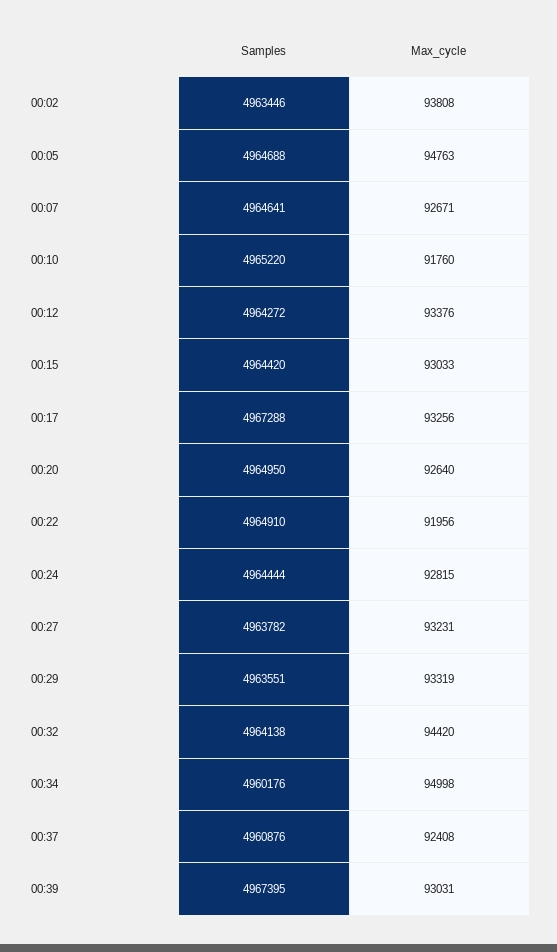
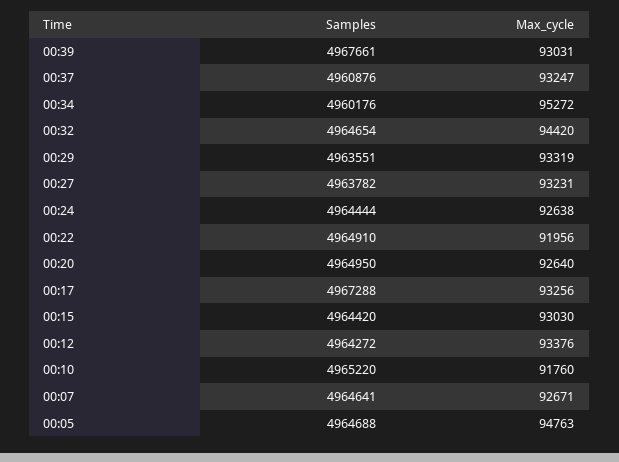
  {
    "Samples": {
-     "00:02": 4963446,
      "00:05": 4964688,
      "00:07": 4964641,
      "00:10": 4965220,
      "00:12": 4964272,
      "00:15": 4964420,
      "00:17": 4967288,
      "00:20": 4964950,
      "00:22": 4964910,
      "00:24": 4964444,
      "00:27": 4963782,
      "00:29": 4963551,
-     "00:32": 4964138,
+     "00:32": 4964654,
      "00:34": 4960176,
      "00:37": 4960876,
-     "00:39": 4967395
+     "00:39": 4967661
    },
    "Max_cycle": {
-     "00:02": 93808,
      "00:05": 94763,
      "00:07": 92671,
      "00:10": 91760,
      "00:12": 93376,
-     "00:15": 93033,
+     "00:15": 93030,
      "00:17": 93256,
      "00:20": 92640,
      "00:22": 91956,
-     "00:24": 92815,
+     "00:24": 92638,
      "00:27": 93231,
      "00:29": 93319,
      "00:32": 94420,
-     "00:34": 94998,
+     "00:34": 95272,
-     "00:37": 92408,
+     "00:37": 93247,
      "00:39": 93031
    }
  }

